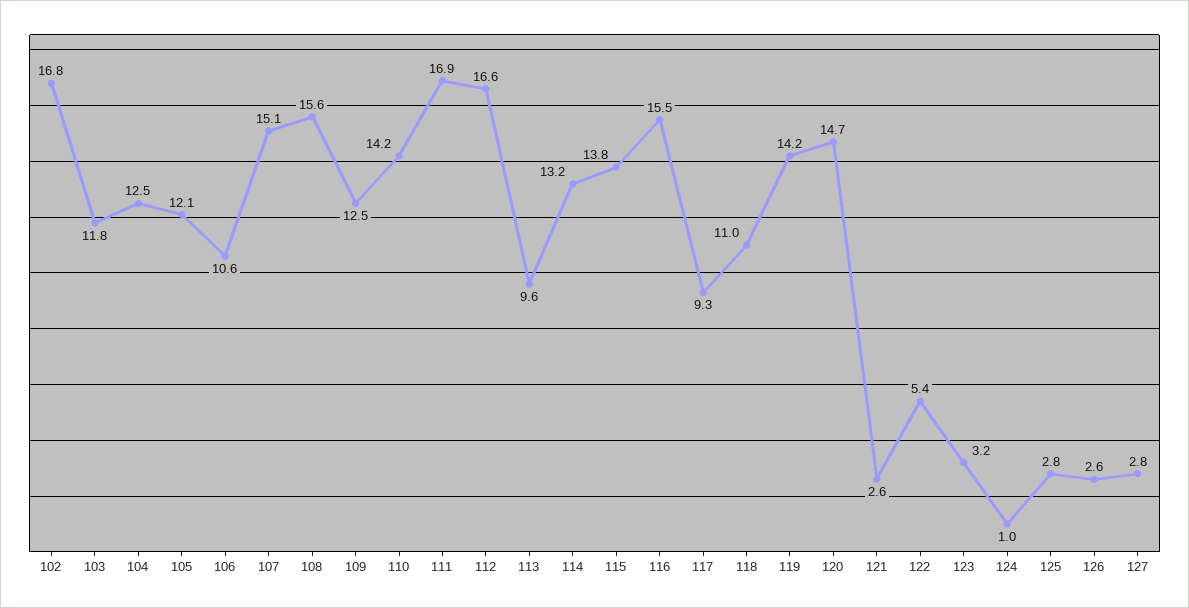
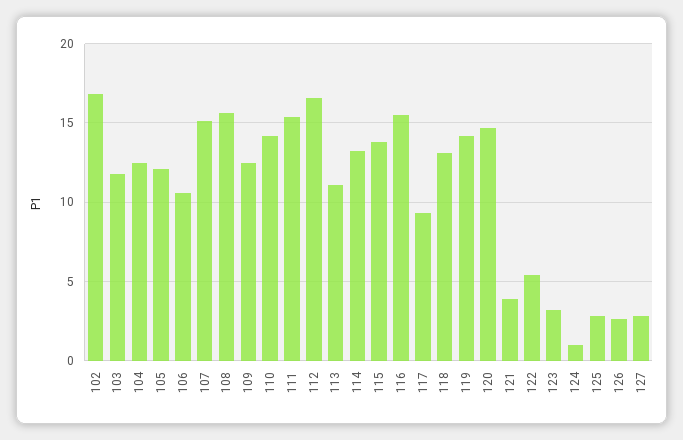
  {
    "102": 16.8,
    "103": 11.8,
    "104": 12.5,
    "105": 12.1,
    "106": 10.6,
    "107": 15.1,
    "108": 15.6,
    "109": 12.5,
    "110": 14.2,
-   "111": 16.9,
+   "111": 15.5,
    "112": 16.6,
-   "113": 9.6,
+   "113": 11,
    "114": 13.2,
    "115": 13.8,
    "116": 15.5,
    "117": 9.3,
-   "118": 11,
+   "118": 13,
    "119": 14.2,
    "120": 14.7,
-   "121": 2.6,
+   "121": 4,
    "122": 5.4,
    "123": 3.2,
    "124": 1,
    "125": 2.8,
    "126": 2.6,
    "127": 2.8
  }

